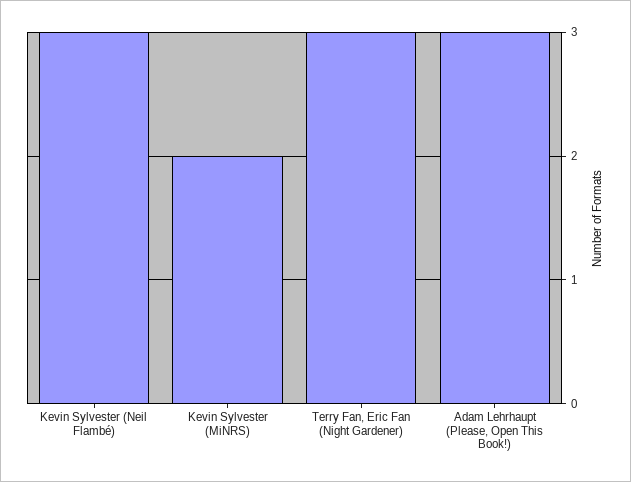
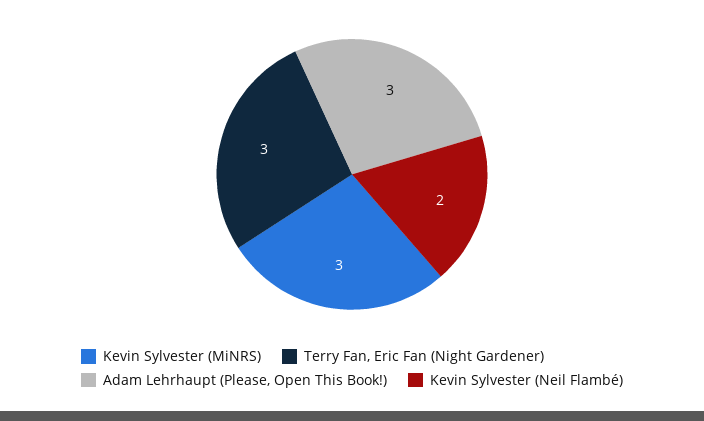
  {
-   "Kevin Sylvester (Neil Flambé)": 3,
+   "Kevin Sylvester (Neil Flambé)": 2,
-   "Kevin Sylvester (MiNRS)": 2,
+   "Kevin Sylvester (MiNRS)": 3,
    "Terry Fan, Eric Fan (Night Gardener)": 3,
    "Adam Lehrhaupt (Please, Open This Book!)": 3
  }

